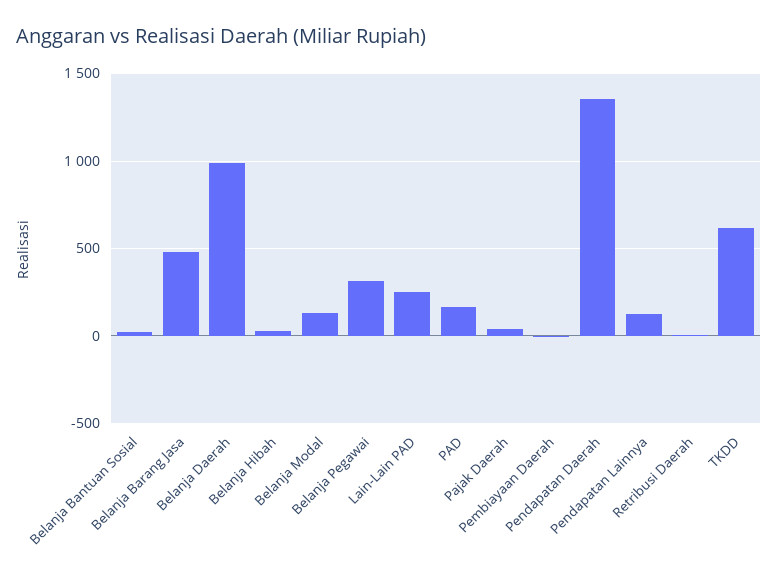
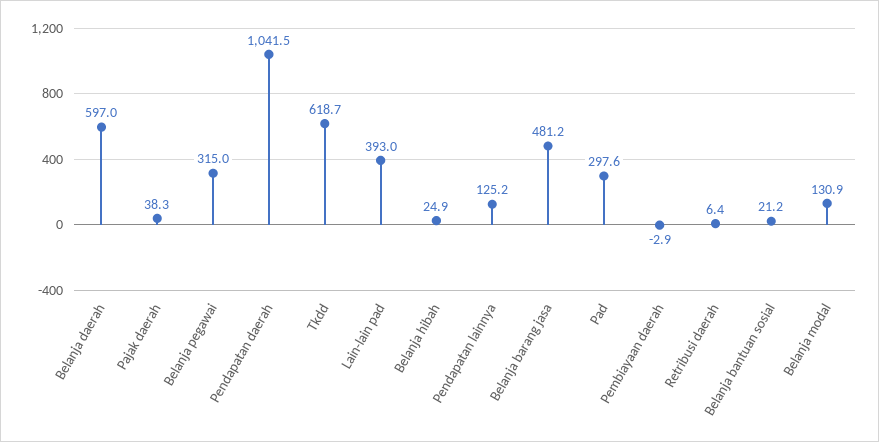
  {
    "Belanja Bantuan Sosial": 21.2,
    "Belanja Barang Jasa": 481.2,
-   "Belanja Daerah": 1000,
+   "Belanja Daerah": 597,
    "Belanja Hibah": 24.9,
    "Belanja Modal": 130.9,
    "Belanja Pegawai": 315,
-   "Lain-Lain PAD": 250,
+   "Lain-Lain PAD": 393,
-   "PAD": 150,
+   "PAD": 297.6,
    "Pajak Daerah": 38.3,
    "Pembiayaan Daerah": -2.9,
-   "Pendapatan Daerah": 1350,
+   "Pendapatan Daerah": 1041.5,
    "Pendapatan Lainnya": 125.2,
    "Retribusi Daerah": 6.4,
    "TKDD": 618.7
  }

